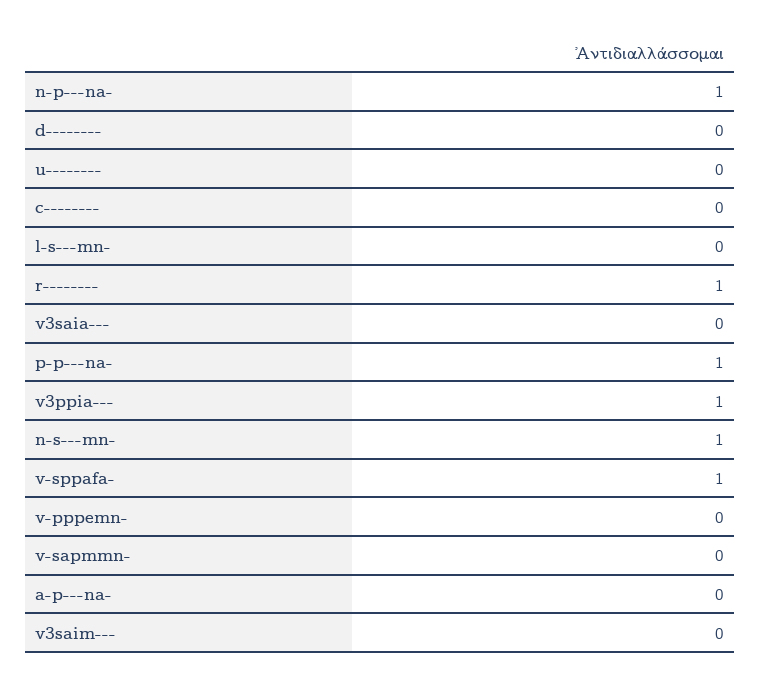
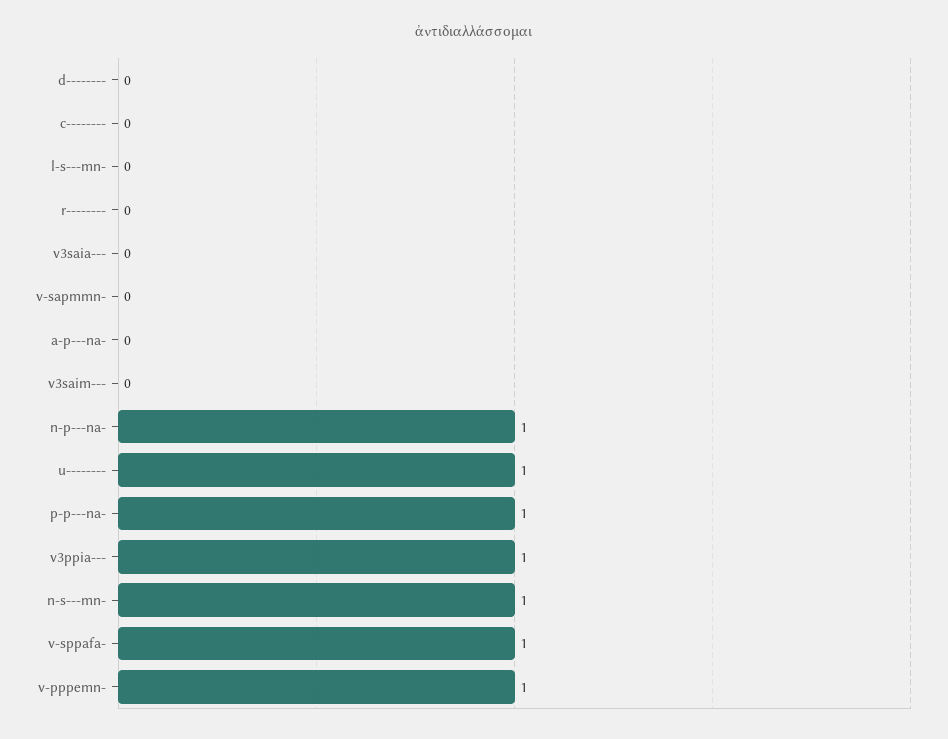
  {
    "n-p---na-": 1,
    "d--------": 0,
-   "u--------": 0,
+   "u--------": 1,
    "c--------": 0,
    "l-s---mn-": 0,
-   "r--------": 1,
+   "r--------": 0,
    "v3saia---": 0,
    "p-p---na-": 1,
    "v3ppia---": 1,
    "n-s---mn-": 1,
    "v-sppafa-": 1,
-   "v-pppemn-": 0,
+   "v-pppemn-": 1,
    "v-sapmmn-": 0,
    "a-p---na-": 0,
    "v3saim---": 0
  }

